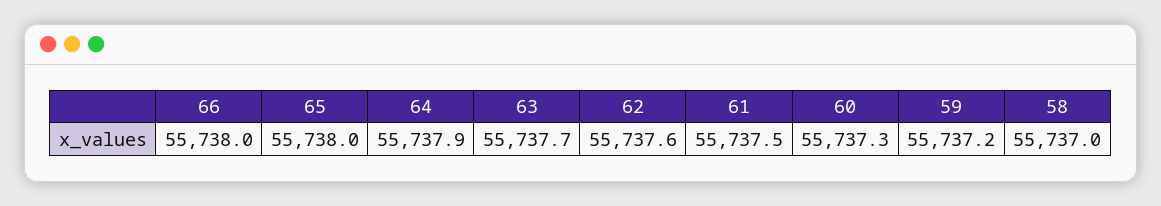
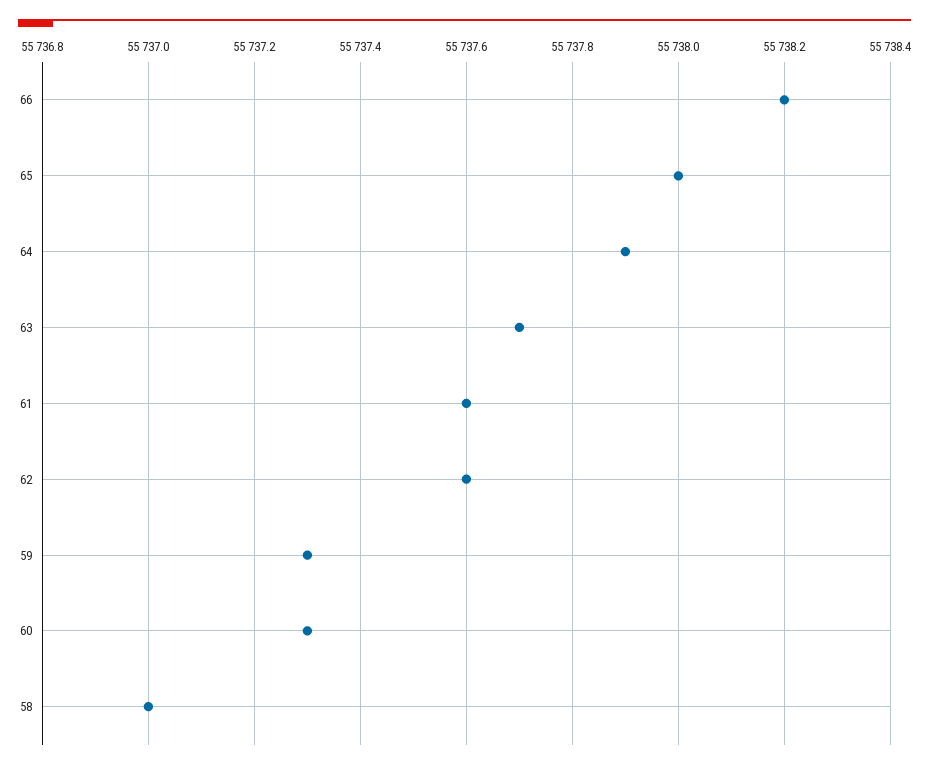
  {
-   "66": 55738,
+   "66": 55738.2,
    "65": 55738,
    "64": 55737.9,
    "63": 55737.7,
    "62": 55737.6,
-   "61": 55737.5,
+   "61": 55737.6,
    "60": 55737.3,
-   "59": 55737.2,
+   "59": 55737.3,
    "58": 55737
  }

